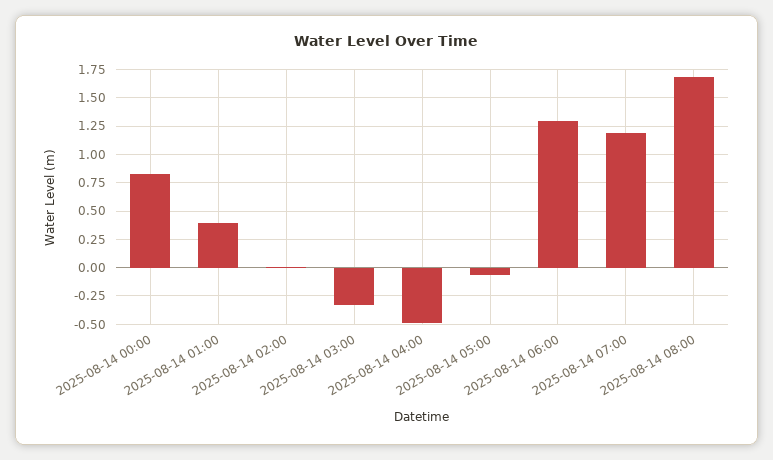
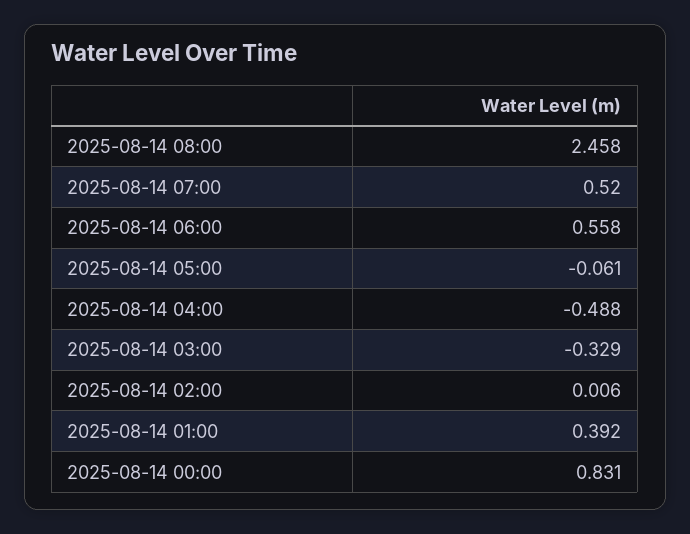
  {
    "2025-08-14 00:00": 0.831,
    "2025-08-14 01:00": 0.392,
    "2025-08-14 02:00": 0.006,
    "2025-08-14 03:00": -0.329,
    "2025-08-14 04:00": -0.488,
    "2025-08-14 05:00": -0.061,
-   "2025-08-14 06:00": 1.25,
+   "2025-08-14 06:00": 0.558,
-   "2025-08-14 07:00": 1.25,
+   "2025-08-14 07:00": 0.52,
-   "2025-08-14 08:00": 1.75
+   "2025-08-14 08:00": 2.458
  }

